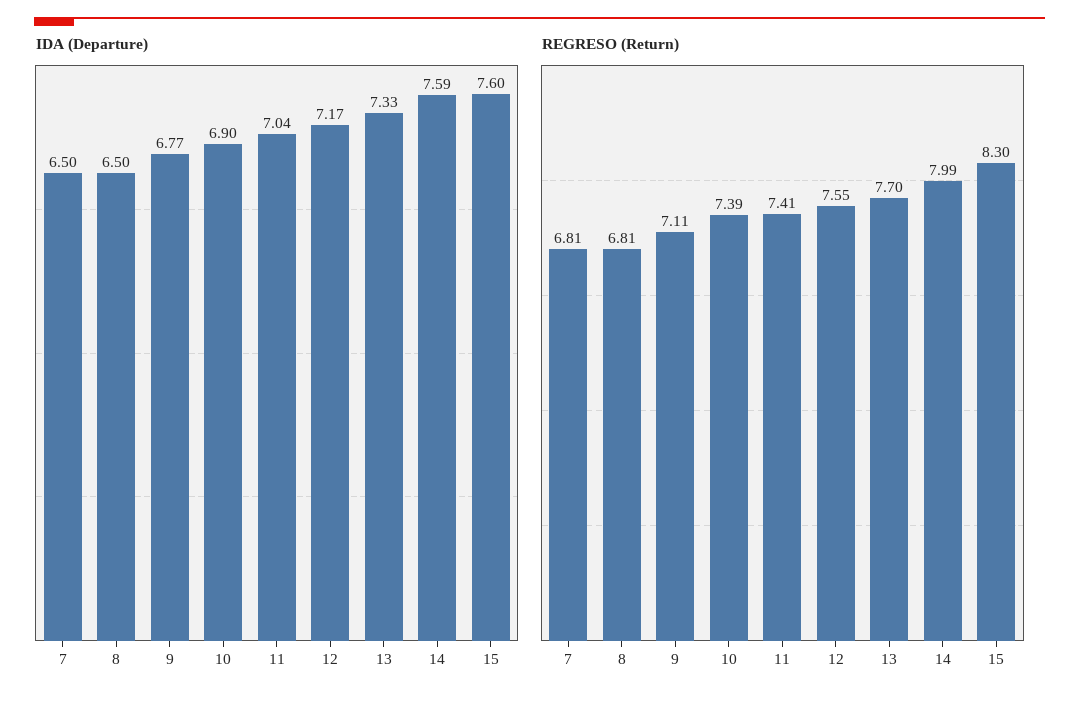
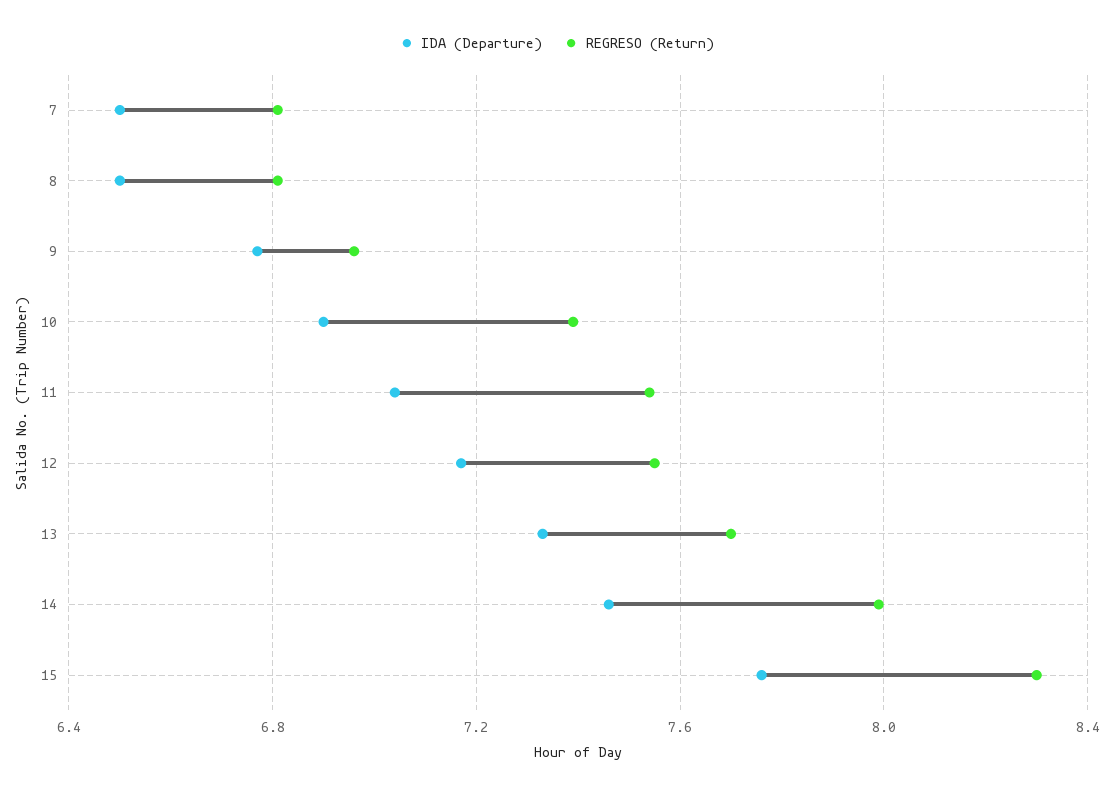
  {
    "IDA (Departure)": {
      "7": 6.5,
      "8": 6.5,
      "9": 6.77,
      "10": 6.9,
      "11": 7.04,
      "12": 7.17,
      "13": 7.33,
-     "14": 7.59,
+     "14": 7.45,
-     "15": 7.6
+     "15": 7.75
    },
    "REGRESO (Return)": {
      "7": 6.81,
      "8": 6.81,
-     "9": 7.11,
+     "9": 6.95,
      "10": 7.39,
-     "11": 7.41,
+     "11": 7.55,
      "12": 7.55,
      "13": 7.7,
      "14": 7.99,
      "15": 8.3
    }
  }

